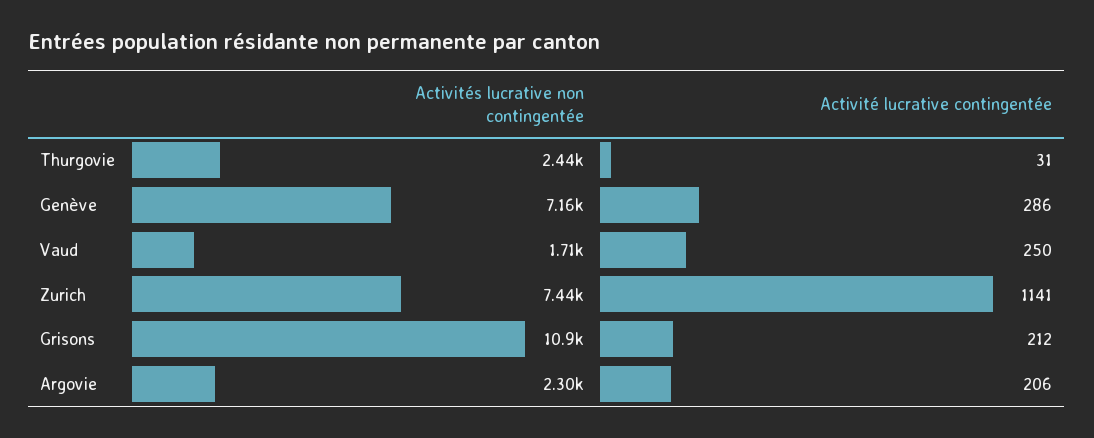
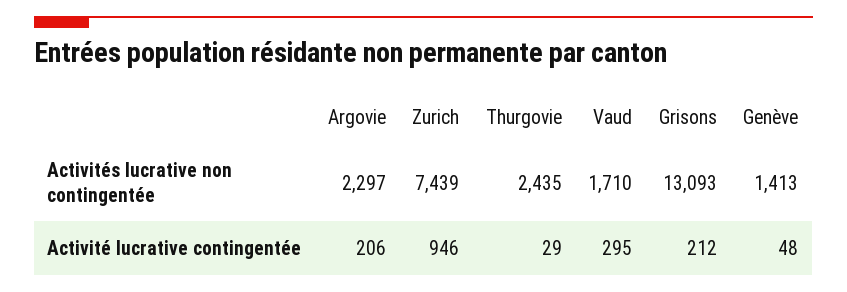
  {
    "Activités lucrative non contingentée": {
      "Thurgovie": 2435,
-     "Genève": 7160,
+     "Genève": 1413,
      "Vaud": 1710,
      "Zurich": 7439,
-     "Grisons": 10900,
+     "Grisons": 13093,
      "Argovie": 2297
    },
    "Activité lucrative contingentée": {
-     "Thurgovie": 31,
+     "Thurgovie": 29,
-     "Genève": 286,
+     "Genève": 48,
-     "Vaud": 250,
+     "Vaud": 295,
-     "Zurich": 1141,
+     "Zurich": 946,
      "Grisons": 212,
      "Argovie": 206
    }
  }

